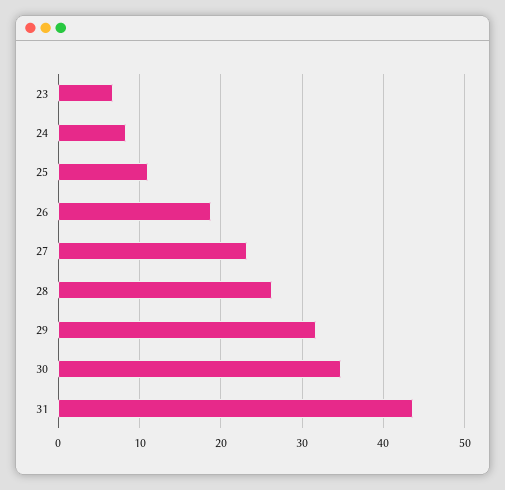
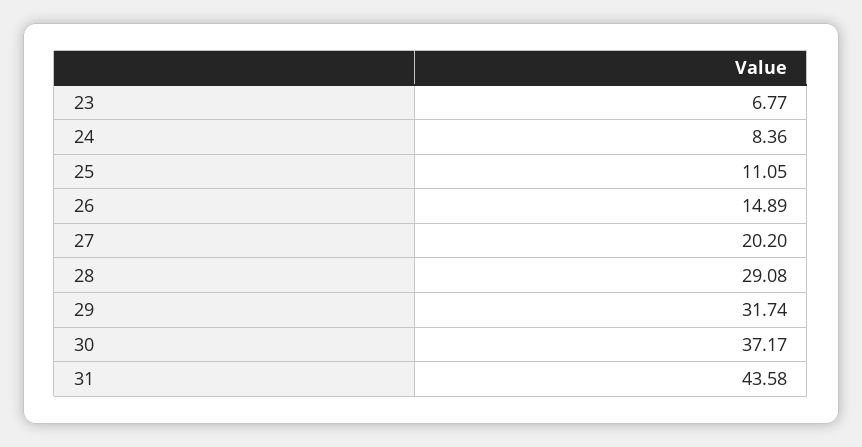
  {
    "23": 6.77,
    "24": 8.36,
    "25": 11.05,
-   "26": 19,
+   "26": 14.89,
-   "27": 23,
+   "27": 20.2,
-   "28": 26,
+   "28": 29.08,
    "29": 31.74,
-   "30": 35,
+   "30": 37.17,
    "31": 43.58
  }

